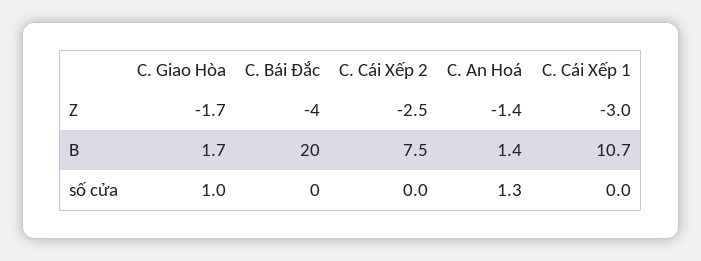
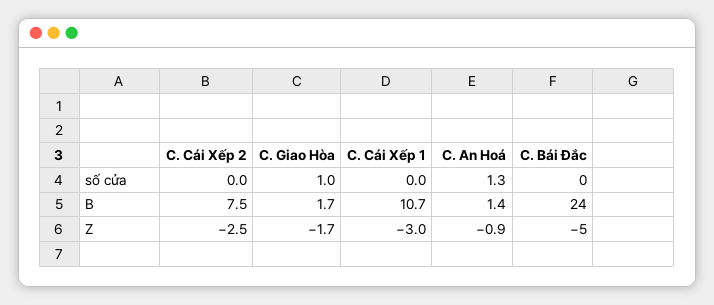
  {
    "C. Giao Hòa": {
      "Z": -1.7,
      "B": 1.7,
      "số cửa": 1
    },
    "C. Bái Đắc": {
-     "Z": -4,
+     "Z": -5,
-     "B": 20,
+     "B": 24,
      "số cửa": 0
    },
    "C. Cái Xếp 2": {
      "Z": -2.5,
      "B": 7.5,
      "số cửa": 0
    },
    "C. An Hoá": {
-     "Z": -1.4,
+     "Z": -0.9,
      "B": 1.4,
      "số cửa": 1.3
    },
    "C. Cái Xếp 1": {
      "Z": -3,
      "B": 10.7,
      "số cửa": 0
    }
  }

